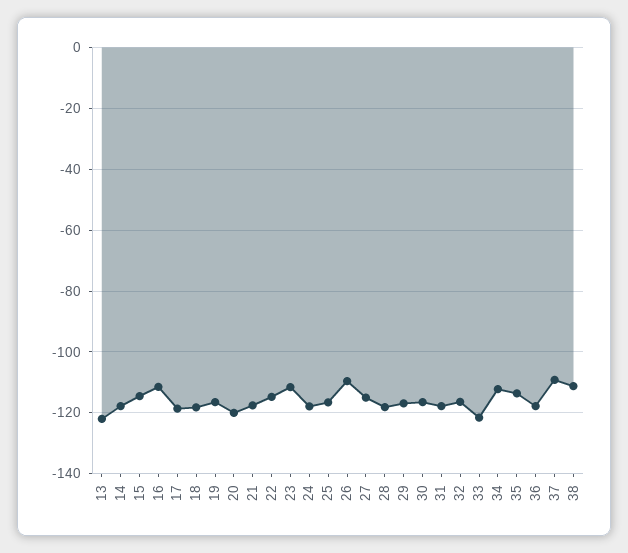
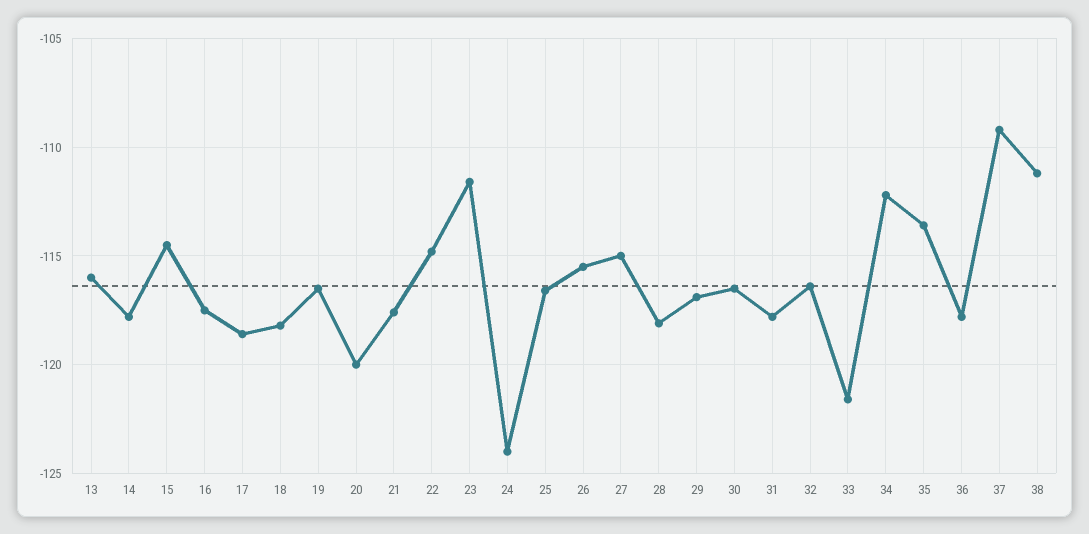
  {
-   "13": -122,
+   "13": -116,
    "14": -118,
    "15": -114.5,
-   "16": -112,
+   "16": -117.5,
    "17": -118.5,
    "18": -118,
    "19": -116.5,
    "20": -120,
    "21": -117.5,
    "22": -115,
    "23": -111.5,
-   "24": -118,
+   "24": -124,
    "25": -116.5,
-   "26": -110,
+   "26": -115.5,
    "27": -115,
    "28": -118,
    "29": -117,
    "30": -116.5,
    "31": -118,
    "32": -116.5,
    "33": -121.5,
    "34": -112,
    "35": -113.5,
    "36": -118,
    "37": -109,
    "38": -111
  }

